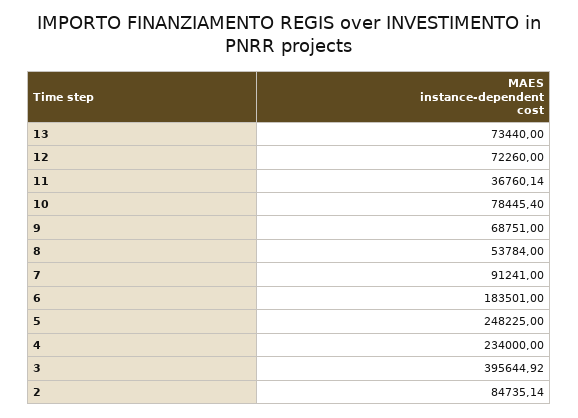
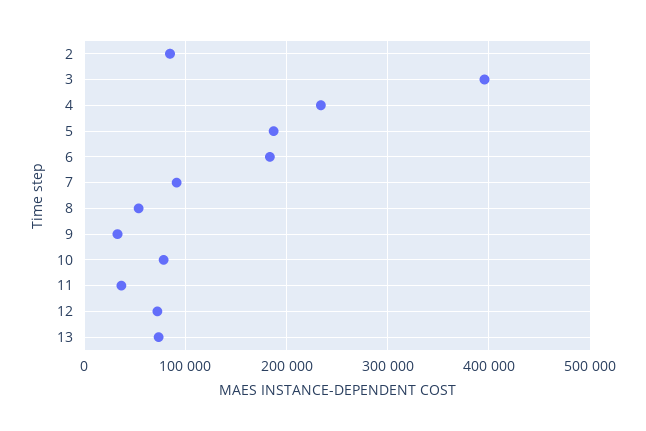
  {
    "13": 73440,
    "12": 72260,
    "11": 36760.14,
    "10": 78445.4,
-   "9": 68751,
+   "9": 30000,
    "8": 53784,
    "7": 91241,
    "6": 183501,
-   "5": 248225,
+   "5": 190000,
    "4": 234000,
    "3": 395644.92,
    "2": 84735.14
  }

